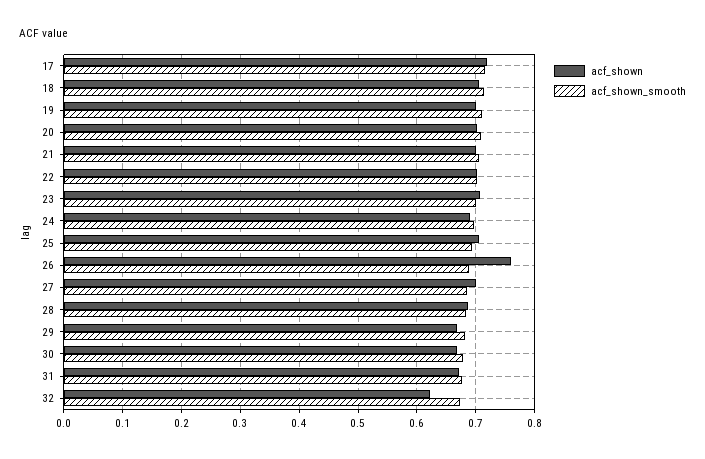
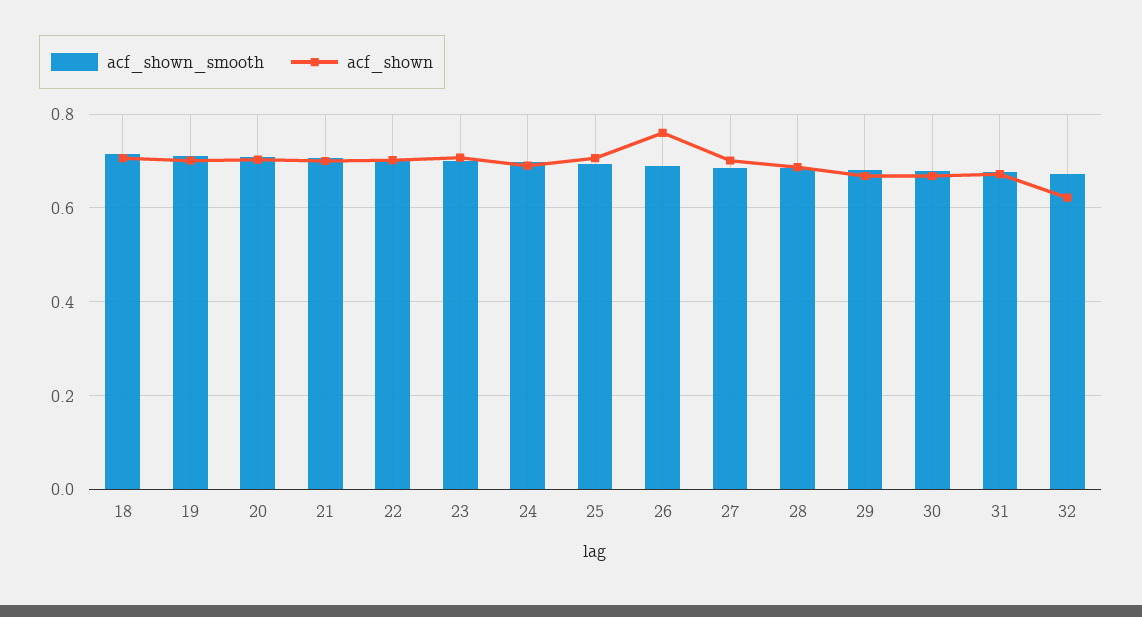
  {
    "acf_shown": {
-     "17": 0.72,
      "18": 0.7,
      "19": 0.7,
      "20": 0.7,
      "21": 0.7,
      "22": 0.7,
      "23": 0.7,
      "24": 0.7,
      "25": 0.7,
      "26": 0.76,
      "27": 0.7,
      "28": 0.68,
      "29": 0.66,
      "30": 0.66,
      "31": 0.68,
      "32": 0.62
    },
    "acf_shown_smooth": {
-     "17": 0.72,
      "18": 0.72,
      "19": 0.72,
      "20": 0.7,
      "21": 0.7,
      "22": 0.7,
      "23": 0.7,
      "24": 0.7,
      "25": 0.7,
      "26": 0.68,
      "27": 0.68,
      "28": 0.68,
      "29": 0.68,
      "30": 0.68,
      "31": 0.68,
      "32": 0.68
    }
  }

